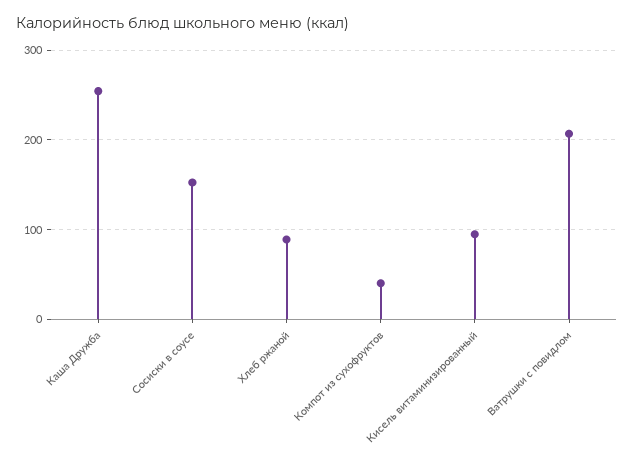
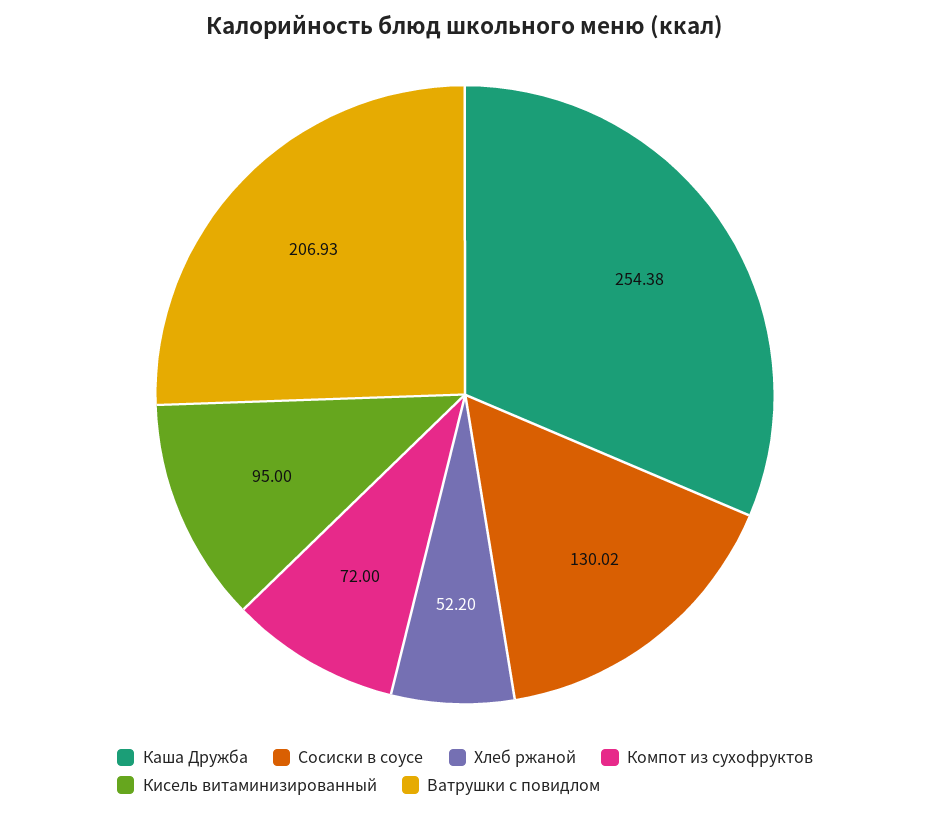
  {
    "Каша Дружба": 254.38,
-   "Сосиски в соусе": 150,
+   "Сосиски в соусе": 130.02,
-   "Хлеб ржаной": 90,
+   "Хлеб ржаной": 52.2,
-   "Компот из сухофруктов": 40,
+   "Компот из сухофруктов": 72,
    "Кисель витаминизированный": 95,
    "Ватрушки с повидлом": 206.93
  }

